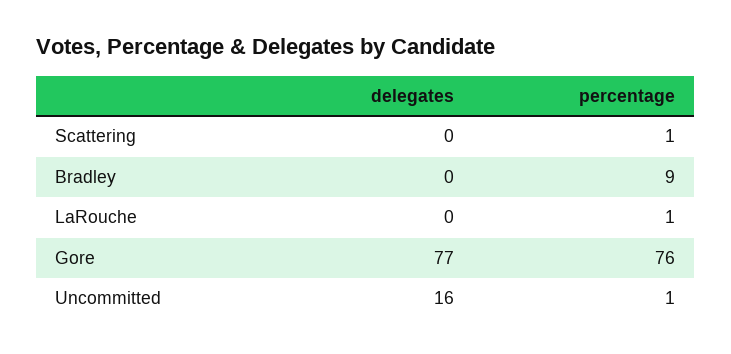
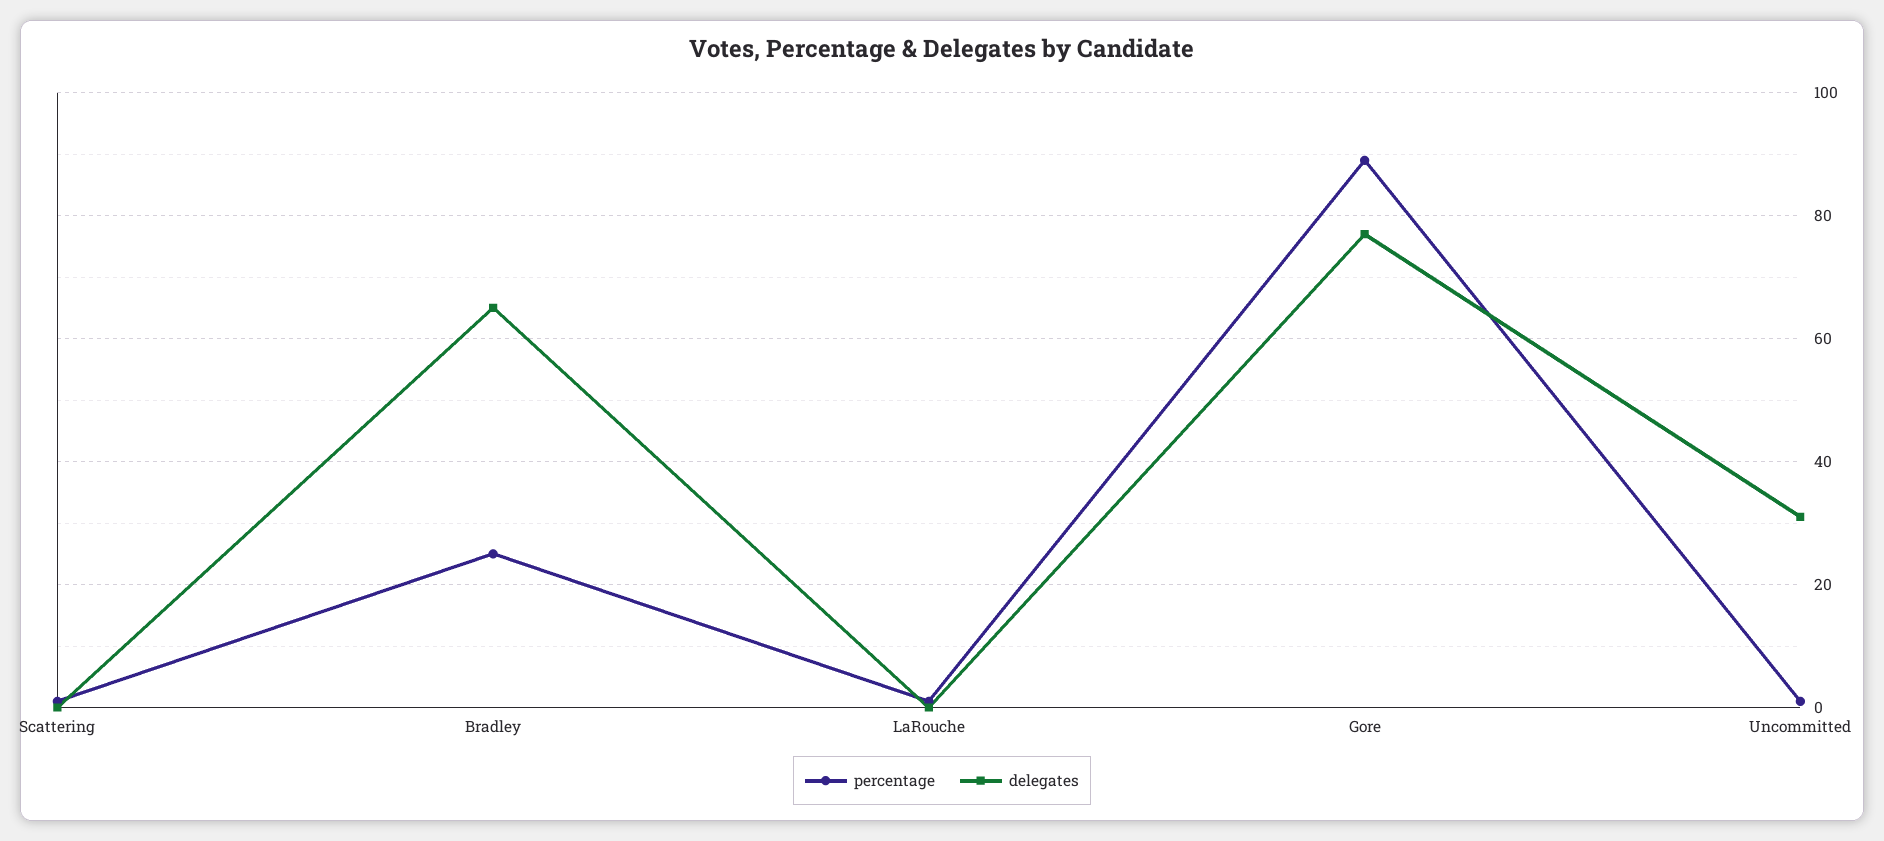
  {
    "delegates": {
      "Scattering": 0,
-     "Bradley": 0,
+     "Bradley": 65,
      "LaRouche": 0,
      "Gore": 77,
-     "Uncommitted": 16
+     "Uncommitted": 30
    },
    "percentage": {
      "Scattering": 1,
-     "Bradley": 9,
+     "Bradley": 25,
      "LaRouche": 1,
-     "Gore": 76,
+     "Gore": 90,
      "Uncommitted": 1
    }
  }

